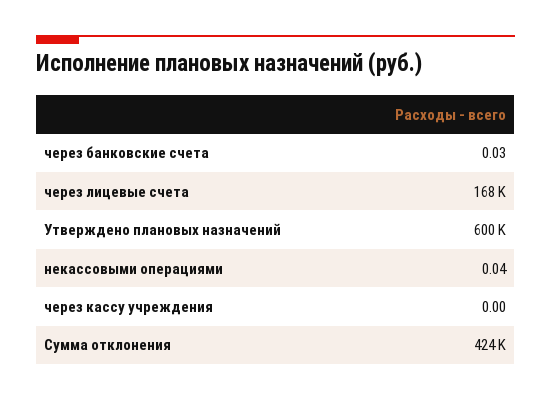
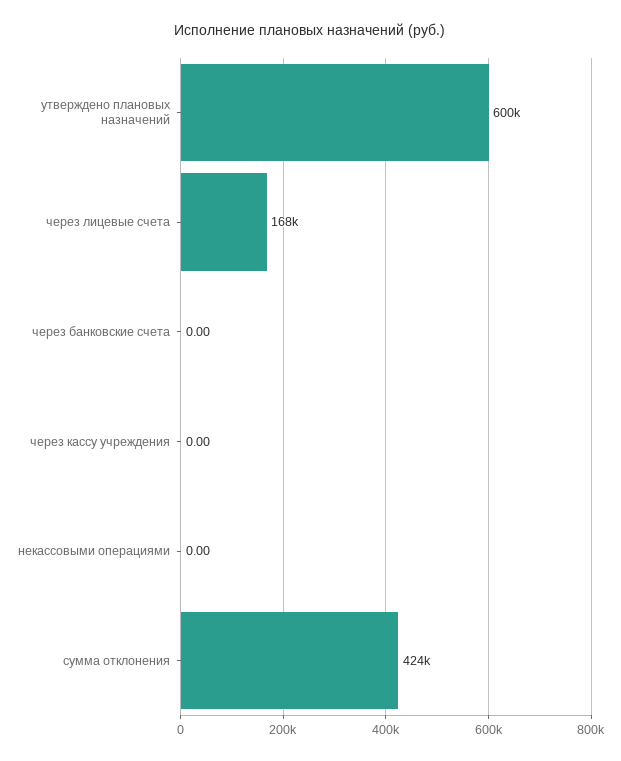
  {
-   "через банковские счета": 0.03,
+   "через банковские счета": 0,
    "через лицевые счета": 168000,
    "Утверждено плановых назначений": 600000,
-   "некассовыми операциями": 0.04,
+   "некассовыми операциями": 0,
    "через кассу учреждения": 0,
    "Сумма отклонения": 424000
  }

